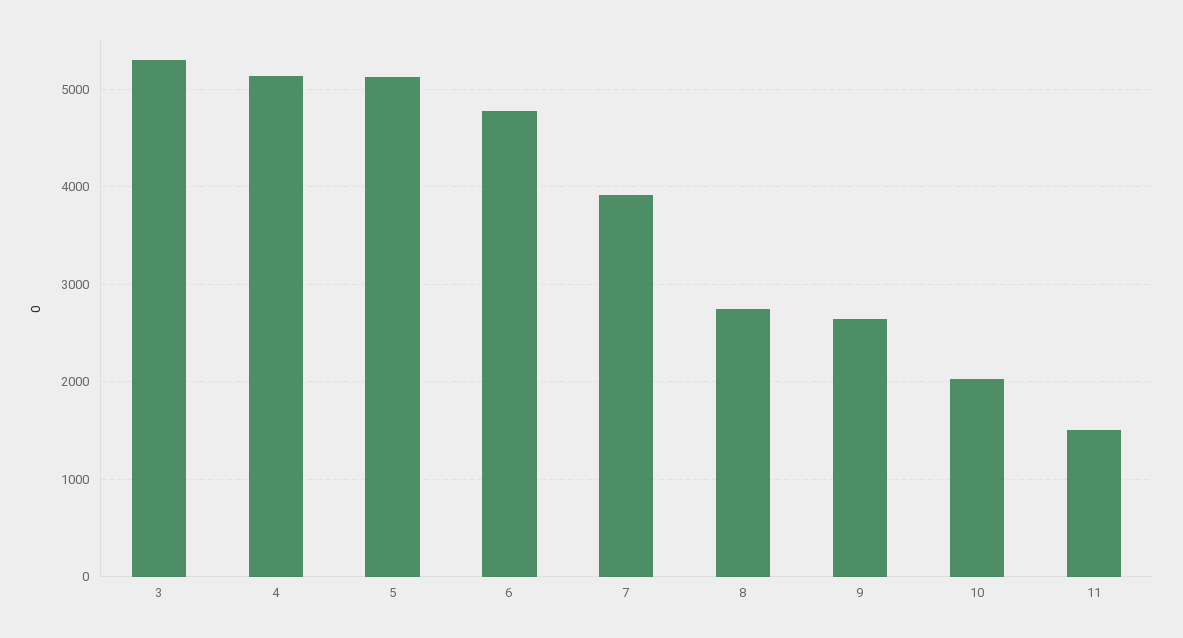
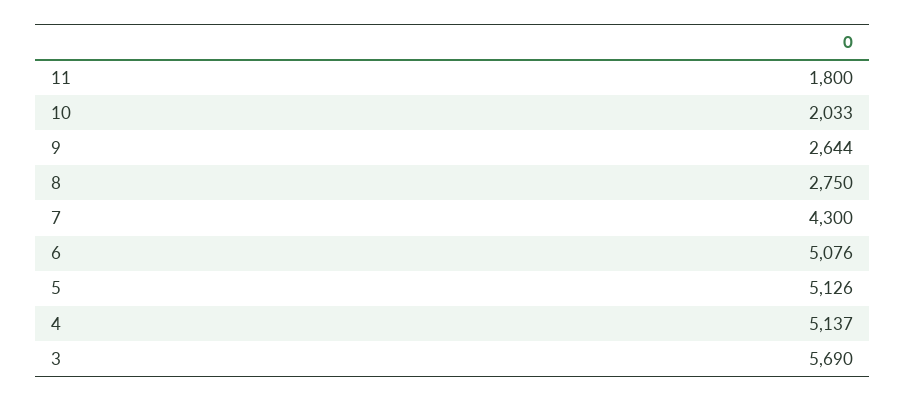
  {
-   "3": 5300,
+   "3": 5690,
    "4": 5137,
    "5": 5126,
-   "6": 4800,
+   "6": 5076,
-   "7": 3900,
+   "7": 4300,
    "8": 2750,
    "9": 2644,
    "10": 2033,
-   "11": 1500
+   "11": 1800
  }

